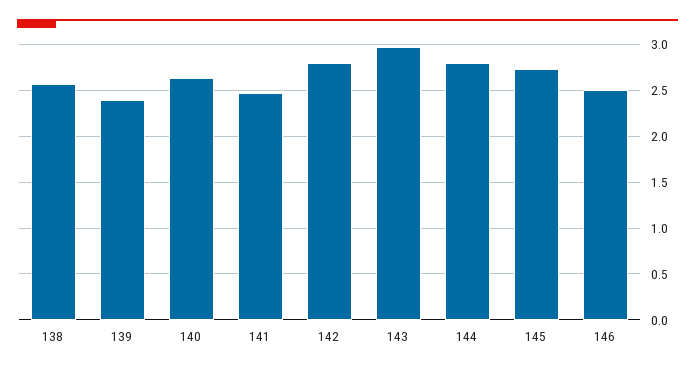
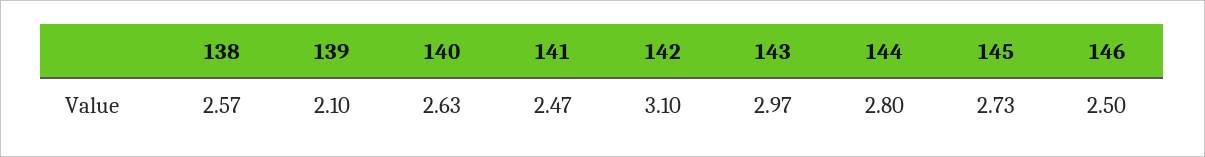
  {
    "138": 2.57,
-   "139": 2.4,
+   "139": 2.1,
    "140": 2.63,
    "141": 2.47,
-   "142": 2.8,
+   "142": 3.1,
    "143": 2.97,
    "144": 2.8,
    "145": 2.73,
    "146": 2.5
  }

